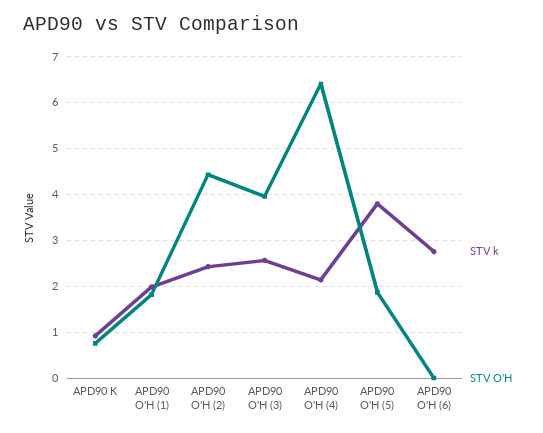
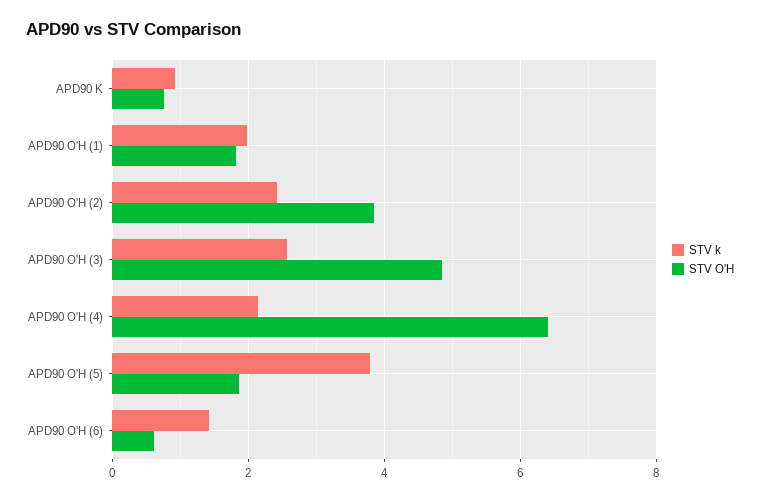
  {
    "STV k": {
      "APD90 K": 1,
      "APD90 O'H (1)": 2,
      "APD90 O'H (2)": 2.4,
      "APD90 O'H (3)": 2.6,
      "APD90 O'H (4)": 2.2,
      "APD90 O'H (5)": 3.8,
-     "APD90 O'H (6)": 2.8
+     "APD90 O'H (6)": 1.4
    },
    "STV O'H": {
      "APD90 K": 0.8,
      "APD90 O'H (1)": 1.8,
-     "APD90 O'H (2)": 4.4,
+     "APD90 O'H (2)": 3.8,
-     "APD90 O'H (3)": 4,
+     "APD90 O'H (3)": 4.8,
      "APD90 O'H (4)": 6.4,
      "APD90 O'H (5)": 1.8,
-     "APD90 O'H (6)": 0
+     "APD90 O'H (6)": 0.6
    }
  }

